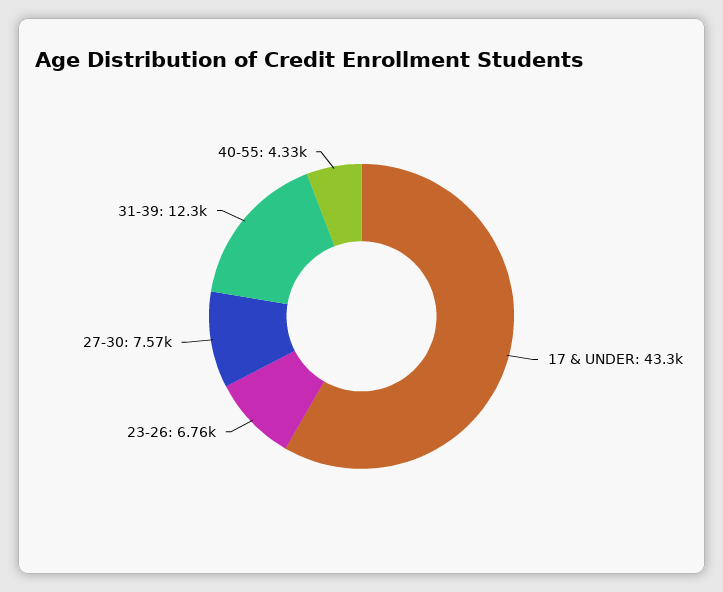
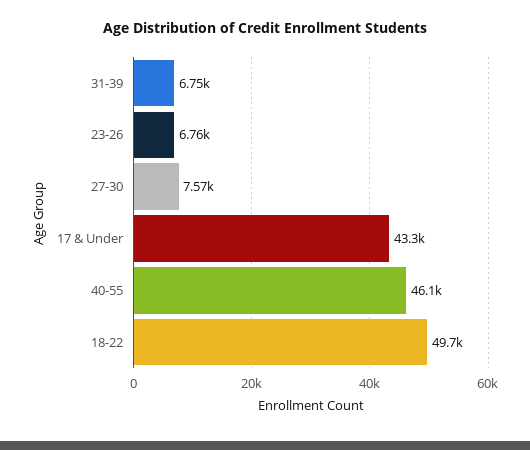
  {
    "17 & UNDER": 43300,
    "23-26": 6760,
    "27-30": 7570,
-   "31-39": 12300,
+   "31-39": 6750,
-   "40-55": 4330
+   "40-55": 46100,
+   "18-22": 49700
  }

